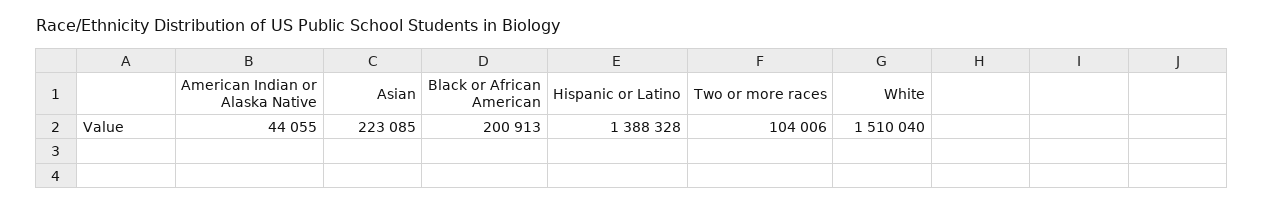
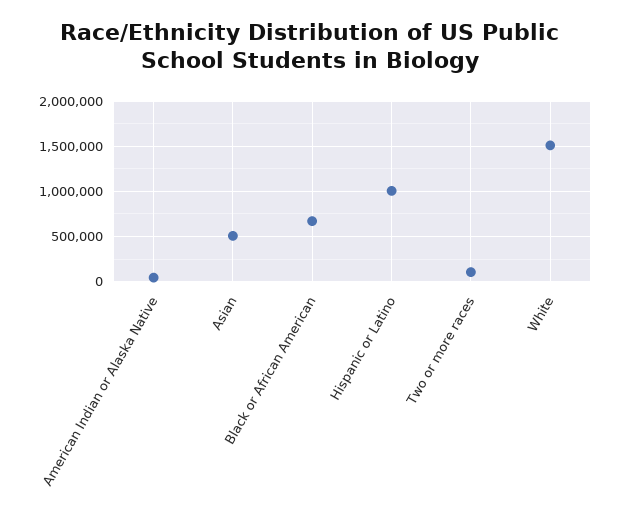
  {
    "American Indian or Alaska Native": 44055,
-   "Asian": 223085,
+   "Asian": 500000,
-   "Black or African American": 200913,
+   "Black or African American": 700000,
-   "Hispanic or Latino": 1388328,
+   "Hispanic or Latino": 1000000,
    "Two or more races": 104006,
    "White": 1510040
  }

